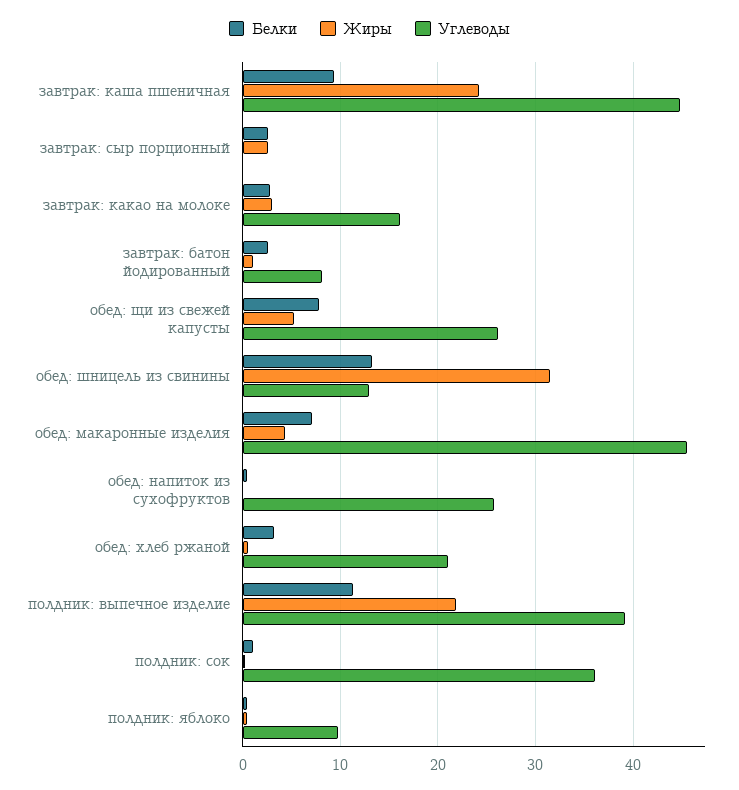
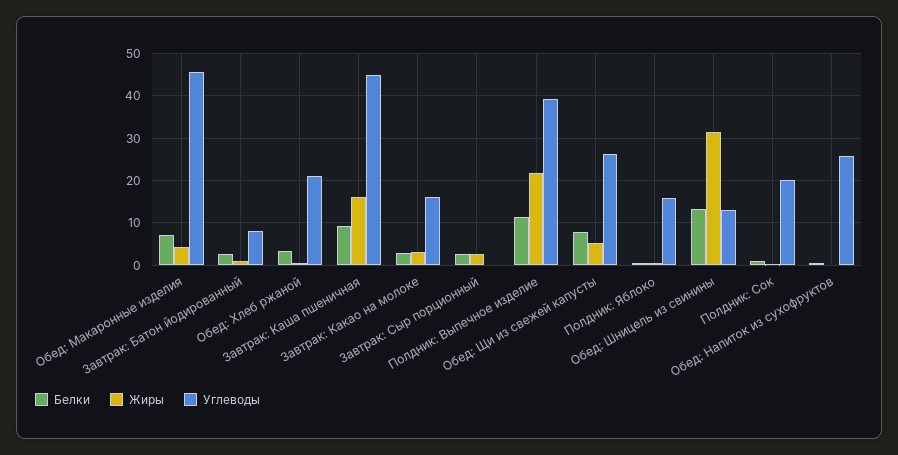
  {
    "Белки": {
      "завтрак: каша пшеничная": 9,
      "завтрак: сыр порционный": 3,
      "завтрак: какао на молоке": 3,
      "завтрак: батон йодированный": 3,
      "обед: щи из свежей капусты": 8,
      "обед: шницель из свинины": 13,
      "обед: макаронные изделия": 7,
      "обед: напиток из сухофруктов": 0,
      "обед: хлеб ржаной": 3,
      "полдник: выпечное изделие": 11,
      "полдник: сок": 1,
      "полдник: яблоко": 0
    },
    "Жиры": {
-     "завтрак: каша пшеничная": 24,
+     "завтрак: каша пшеничная": 16,
      "завтрак: сыр порционный": 3,
      "завтрак: какао на молоке": 3,
      "завтрак: батон йодированный": 1,
      "обед: щи из свежей капусты": 5,
      "обед: шницель из свинины": 32,
      "обед: макаронные изделия": 4,
      "обед: напиток из сухофруктов": 0,
      "обед: хлеб ржаной": 1,
      "полдник: выпечное изделие": 22,
      "полдник: сок": 0,
      "полдник: яблоко": 0
    },
    "Углеводы": {
      "завтрак: каша пшеничная": 45,
      "завтрак: сыр порционный": 0,
      "завтрак: какао на молоке": 16,
      "завтрак: батон йодированный": 8,
      "обед: щи из свежей капусты": 26,
      "обед: шницель из свинины": 13,
      "обед: макаронные изделия": 46,
      "обед: напиток из сухофруктов": 26,
      "обед: хлеб ржаной": 21,
      "полдник: выпечное изделие": 39,
-     "полдник: сок": 36,
+     "полдник: сок": 20,
-     "полдник: яблоко": 10
+     "полдник: яблоко": 16
    }
  }

